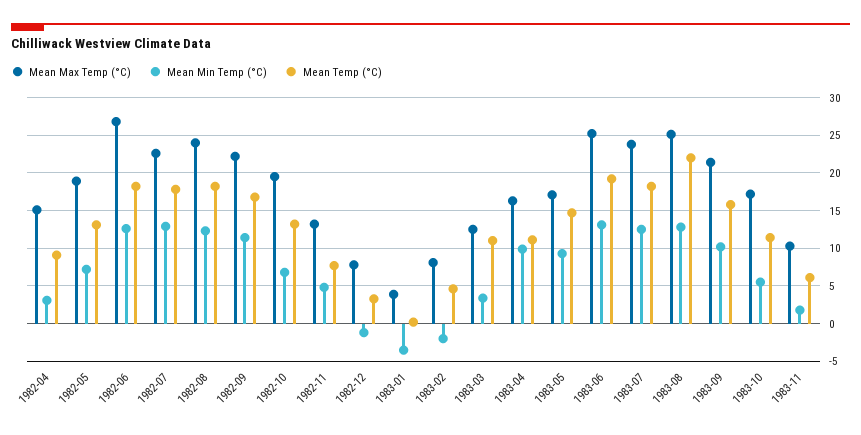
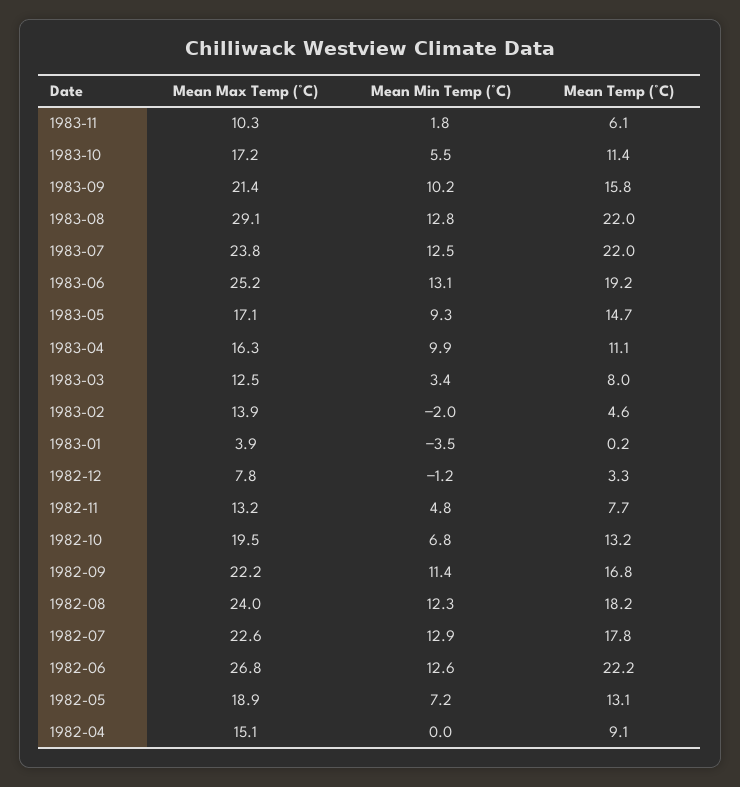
  {
    "Mean Max Temp (°C)": {
      "1982-04": 15.1,
      "1982-05": 18.9,
      "1982-06": 26.8,
      "1982-07": 22.6,
      "1982-08": 24,
      "1982-09": 22.2,
      "1982-10": 19.5,
      "1982-11": 13.2,
      "1982-12": 7.8,
      "1983-01": 3.9,
-     "1983-02": 8,
+     "1983-02": 13.9,
      "1983-03": 12.5,
      "1983-04": 16.3,
      "1983-05": 17.1,
      "1983-06": 25.2,
      "1983-07": 23.8,
-     "1983-08": 25,
+     "1983-08": 29.1,
      "1983-09": 21.4,
      "1983-10": 17.2,
      "1983-11": 10.3
    },
    "Mean Min Temp (°C)": {
-     "1982-04": 3,
+     "1982-04": 0,
      "1982-05": 7.2,
      "1982-06": 12.6,
      "1982-07": 12.9,
      "1982-08": 12.3,
      "1982-09": 11.4,
      "1982-10": 6.8,
      "1982-11": 4.8,
      "1982-12": -1.2,
      "1983-01": -3.5,
      "1983-02": -2,
      "1983-03": 3.4,
      "1983-04": 9.9,
      "1983-05": 9.3,
      "1983-06": 13.1,
      "1983-07": 12.5,
      "1983-08": 12.8,
      "1983-09": 10.2,
      "1983-10": 5.5,
      "1983-11": 1.8
    },
    "Mean Temp (°C)": {
      "1982-04": 9.1,
      "1982-05": 13.1,
-     "1982-06": 18,
+     "1982-06": 22.2,
      "1982-07": 17.8,
      "1982-08": 18.2,
      "1982-09": 16.8,
      "1982-10": 13.2,
      "1982-11": 7.7,
      "1982-12": 3.3,
      "1983-01": 0.2,
      "1983-02": 4.6,
-     "1983-03": 11,
+     "1983-03": 8,
      "1983-04": 11.1,
      "1983-05": 14.7,
      "1983-06": 19.2,
-     "1983-07": 18,
+     "1983-07": 22,
      "1983-08": 22,
      "1983-09": 15.8,
      "1983-10": 11.4,
      "1983-11": 6.1
    }
  }

